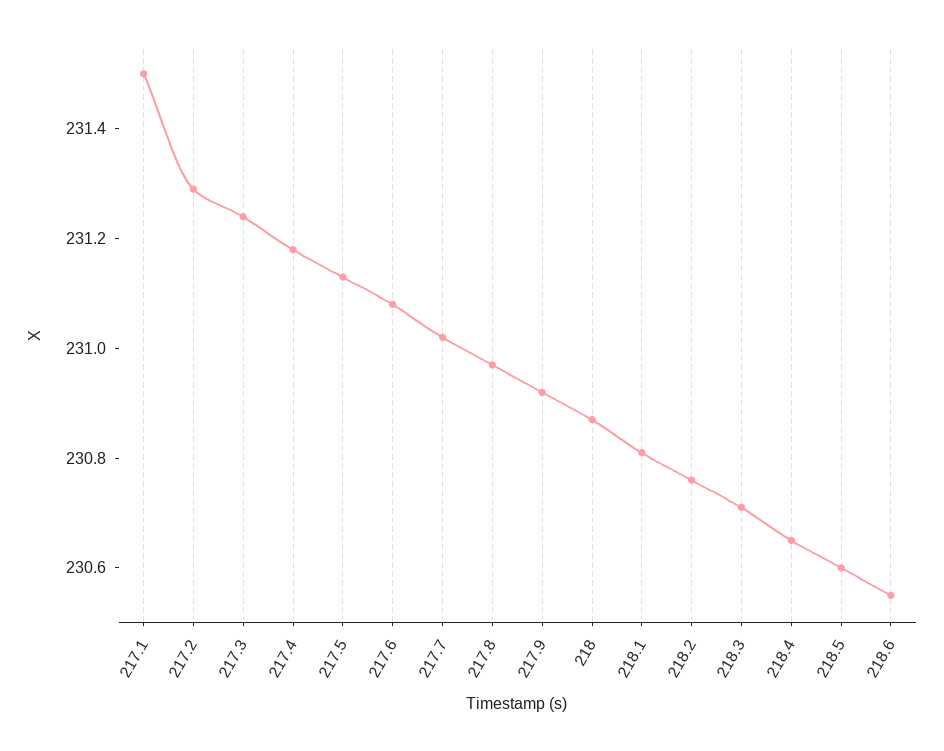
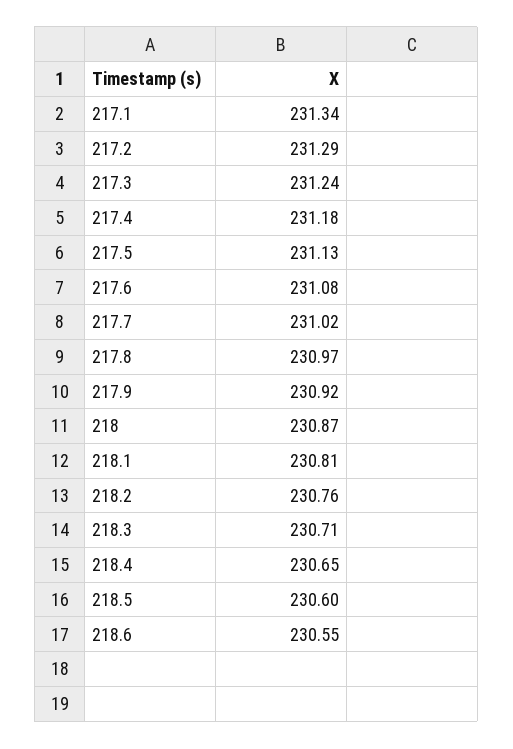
  {
-   "217.1": 231.5,
+   "217.1": 231.34,
    "217.2": 231.29,
    "217.3": 231.24,
    "217.4": 231.18,
    "217.5": 231.13,
    "217.6": 231.08,
    "217.7": 231.02,
    "217.8": 230.97,
    "217.9": 230.92,
    "218": 230.87,
    "218.1": 230.81,
    "218.2": 230.76,
    "218.3": 230.71,
    "218.4": 230.65,
    "218.5": 230.6,
    "218.6": 230.55
  }

